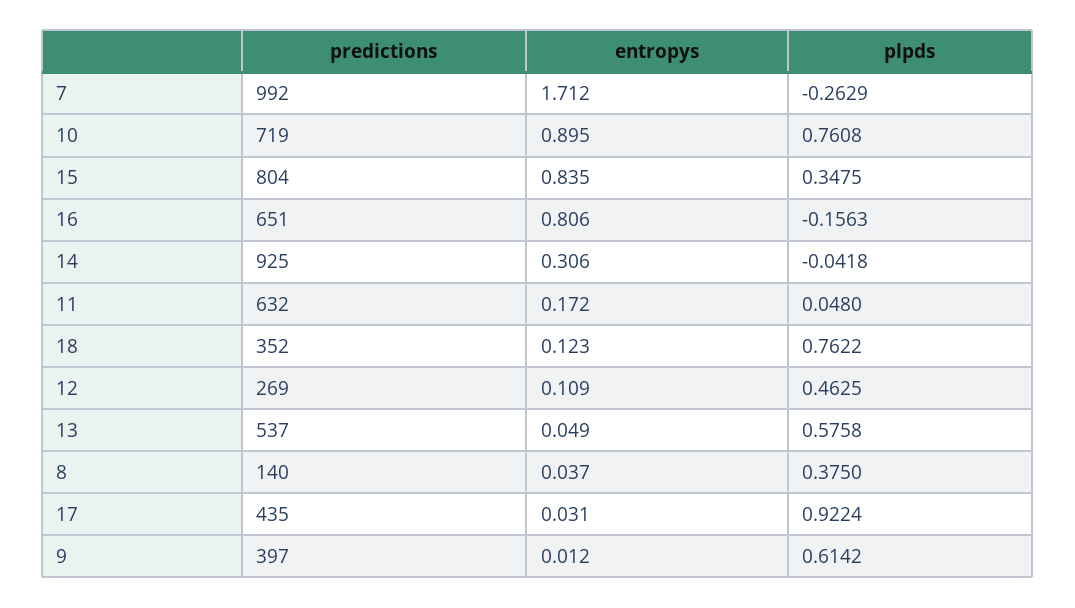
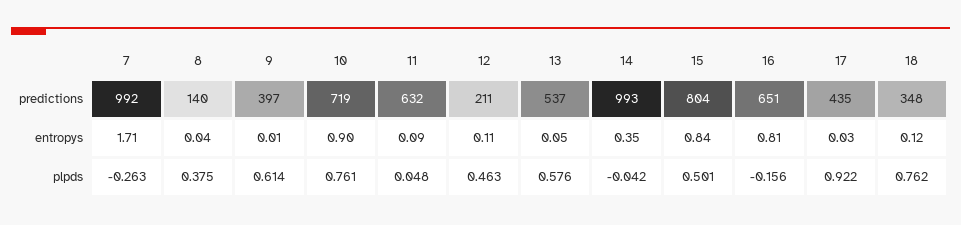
  {
    "predictions": {
      "7": 992,
      "10": 719,
      "15": 804,
      "16": 651,
-     "14": 925,
+     "14": 993,
      "11": 632,
-     "18": 352,
+     "18": 348,
-     "12": 269,
+     "12": 211,
      "13": 537,
      "8": 140,
      "17": 435,
      "9": 397
    },
    "entropys": {
      "7": 1.712,
      "10": 0.895,
      "15": 0.835,
      "16": 0.806,
-     "14": 0.306,
+     "14": 0.35,
-     "11": 0.172,
+     "11": 0.09,
      "18": 0.123,
      "12": 0.109,
      "13": 0.049,
      "8": 0.037,
      "17": 0.031,
      "9": 0.012
    },
    "plpds": {
      "7": -0.2629,
      "10": 0.7608,
-     "15": 0.3475,
+     "15": 0.501,
      "16": -0.1563,
      "14": -0.0418,
      "11": 0.048,
      "18": 0.7622,
      "12": 0.4625,
      "13": 0.5758,
      "8": 0.375,
      "17": 0.9224,
      "9": 0.6142
    }
  }

